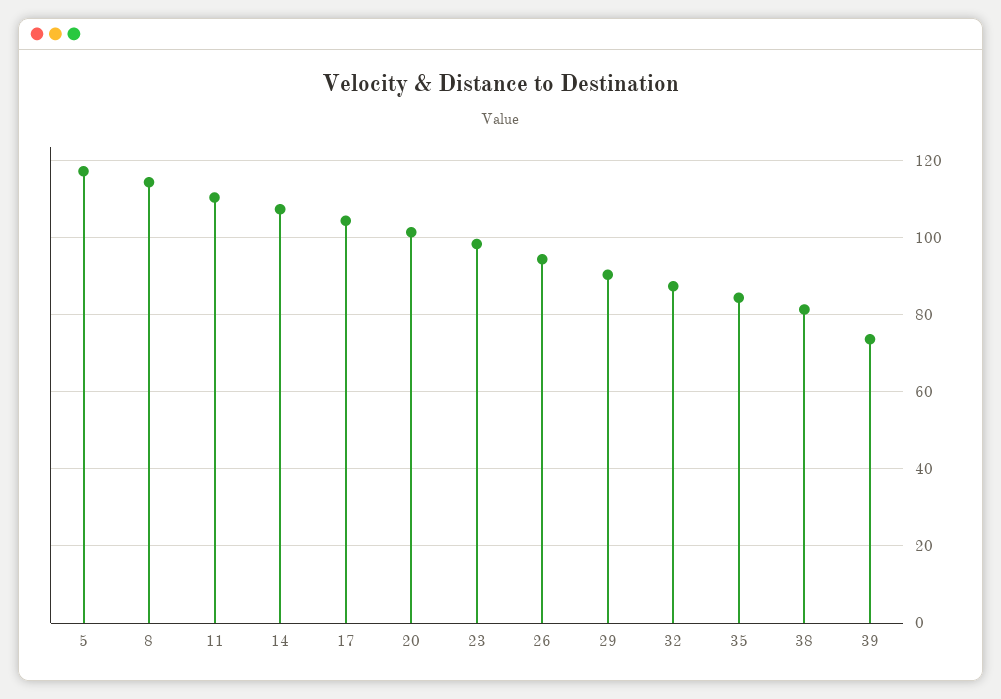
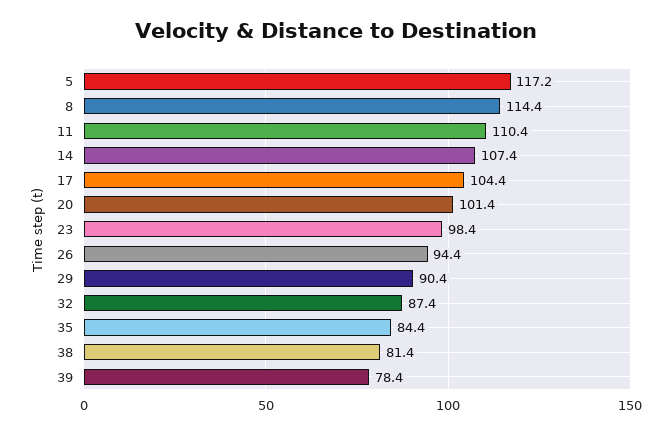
  {
    "5": 117.2,
    "8": 114.4,
    "11": 110.4,
    "14": 107.4,
    "17": 104.4,
    "20": 101.4,
    "23": 98.4,
    "26": 94.4,
    "29": 90.4,
    "32": 87.4,
    "35": 84.4,
    "38": 81.4,
-   "39": 74
+   "39": 78.4
  }

